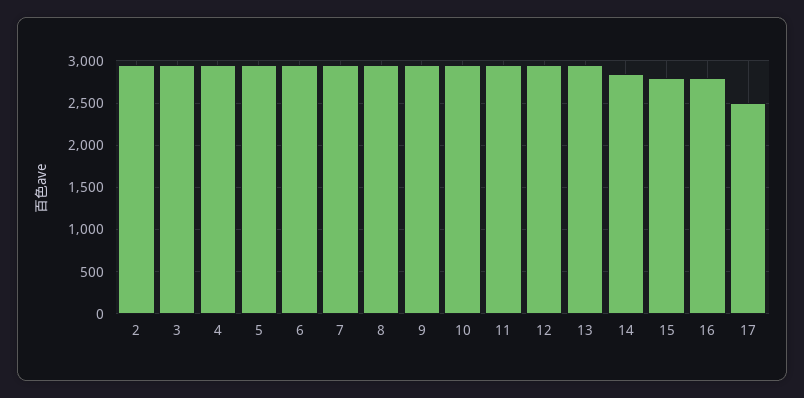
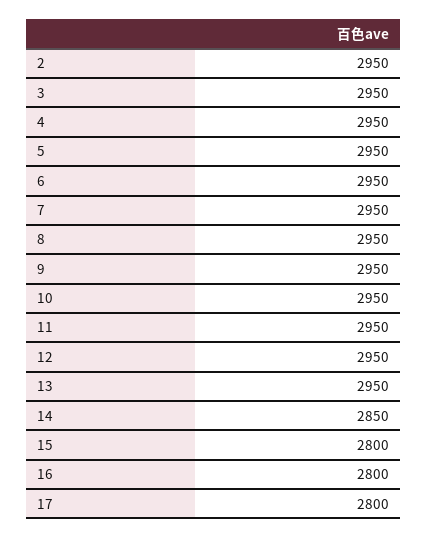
  {
    "2": 2950,
    "3": 2950,
    "4": 2950,
    "5": 2950,
    "6": 2950,
    "7": 2950,
    "8": 2950,
    "9": 2950,
    "10": 2950,
    "11": 2950,
    "12": 2950,
    "13": 2950,
    "14": 2850,
    "15": 2800,
    "16": 2800,
-   "17": 2500
+   "17": 2800
  }

